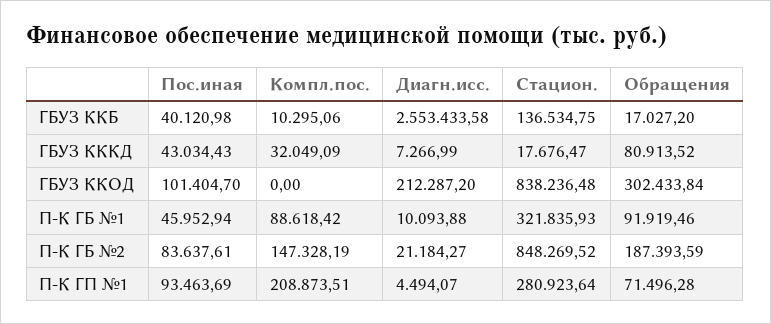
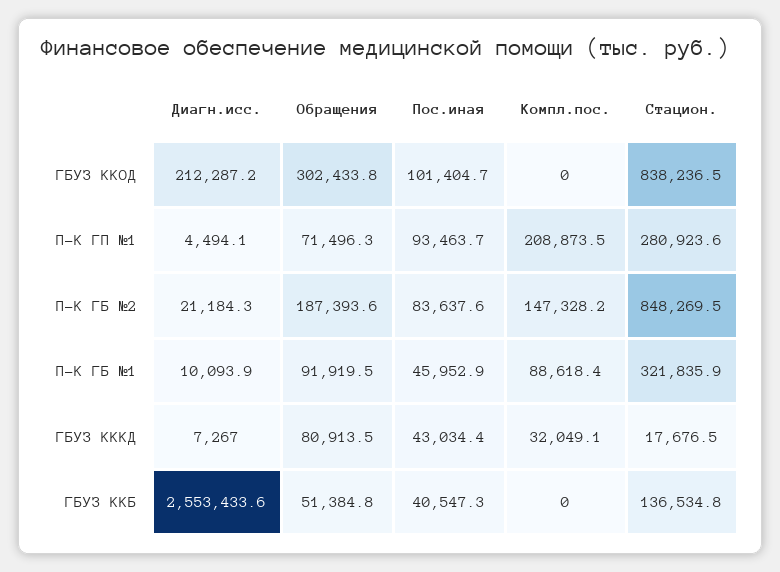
  {
    "Пос.иная": {
-     "ГБУЗ ККБ": 40120.98,
+     "ГБУЗ ККБ": 40547.3,
      "ГБУЗ КККД": 43034.43,
      "ГБУЗ ККОД": 101404.7,
      "П-К ГБ №1": 45952.94,
      "П-К ГБ №2": 83637.61,
      "П-К ГП №1": 93463.69
    },
    "Компл.пос.": {
-     "ГБУЗ ККБ": 10295.06,
+     "ГБУЗ ККБ": 0,
      "ГБУЗ КККД": 32049.09,
      "ГБУЗ ККОД": 0,
      "П-К ГБ №1": 88618.42,
      "П-К ГБ №2": 147328.19,
      "П-К ГП №1": 208873.51
    },
    "Диагн.исс.": {
      "ГБУЗ ККБ": 2553433.58,
      "ГБУЗ КККД": 7266.99,
      "ГБУЗ ККОД": 212287.2,
      "П-К ГБ №1": 10093.88,
      "П-К ГБ №2": 21184.27,
      "П-К ГП №1": 4494.07
    },
    "Стацион.": {
      "ГБУЗ ККБ": 136534.75,
      "ГБУЗ КККД": 17676.47,
      "ГБУЗ ККОД": 838236.48,
      "П-К ГБ №1": 321835.93,
      "П-К ГБ №2": 848269.52,
      "П-К ГП №1": 280923.64
    },
    "Обращения": {
-     "ГБУЗ ККБ": 17027.2,
+     "ГБУЗ ККБ": 51384.8,
      "ГБУЗ КККД": 80913.52,
      "ГБУЗ ККОД": 302433.84,
      "П-К ГБ №1": 91919.46,
      "П-К ГБ №2": 187393.59,
      "П-К ГП №1": 71496.28
    }
  }

